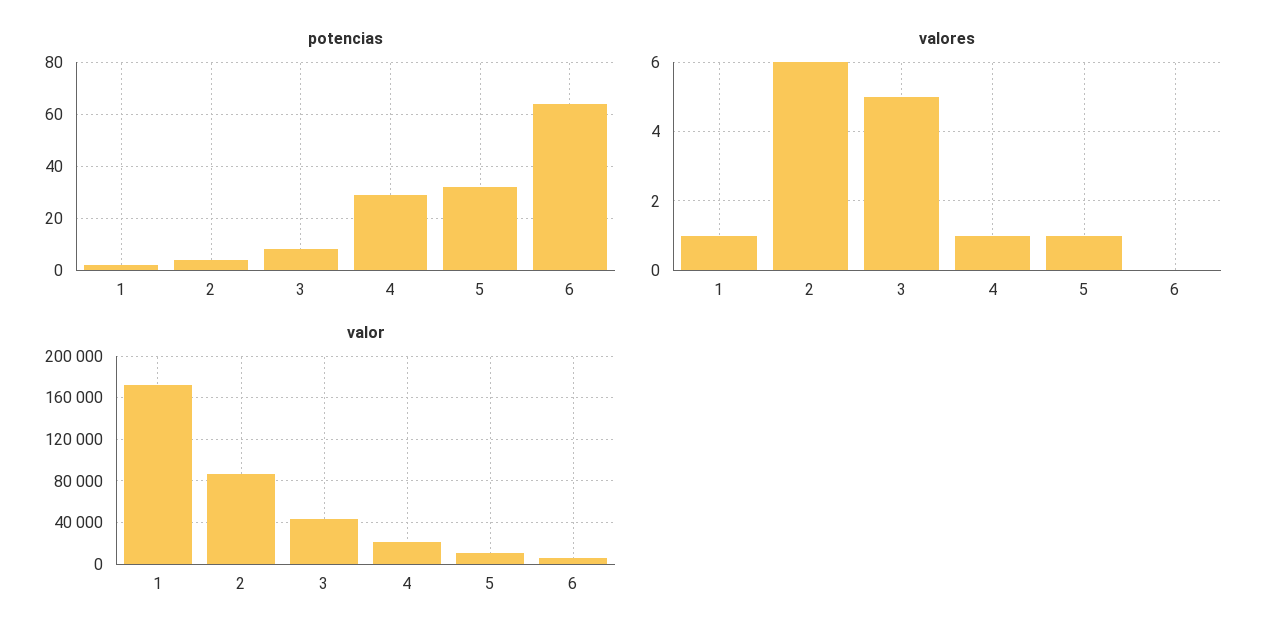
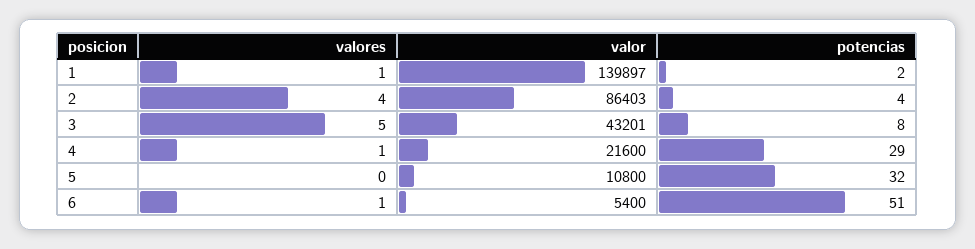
  {
    "potencias": {
      "1": 2,
      "2": 4,
      "3": 8,
      "4": 29,
      "5": 32,
-     "6": 65
+     "6": 51
    },
    "valores": {
      "1": 1,
-     "2": 6,
+     "2": 4,
      "3": 5,
      "4": 1,
-     "5": 1,
+     "5": 0,
-     "6": 0
+     "6": 1
    },
    "valor": {
-     "1": 170000,
+     "1": 139897,
      "2": 86403,
      "3": 43201,
      "4": 21600,
      "5": 10800,
      "6": 5400
    }
  }

